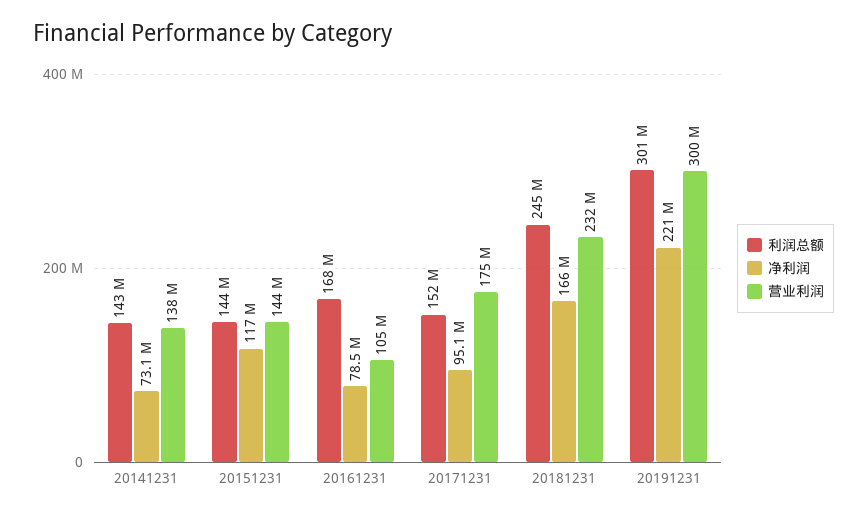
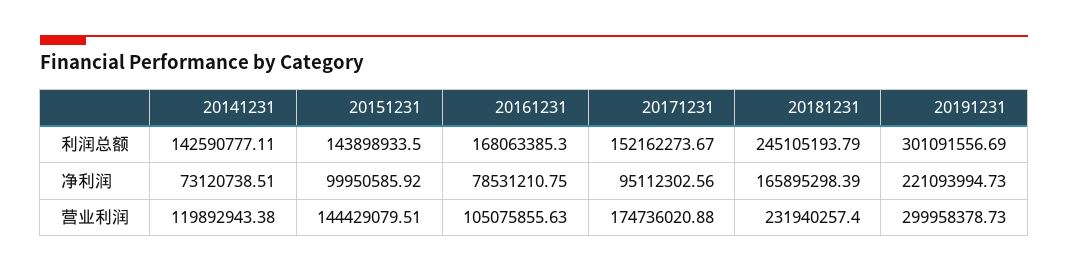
  {
    "利润总额": {
      "20141231": 142590777.11,
      "20151231": 143898933.5,
      "20161231": 168063385.3,
      "20171231": 152162273.67,
      "20181231": 245105193.79,
      "20191231": 301091556.69
    },
    "净利润": {
      "20141231": 73120738.51,
-     "20151231": 117000000,
+     "20151231": 99950585.92,
      "20161231": 78531210.75,
      "20171231": 95112302.56,
      "20181231": 165895298.39,
      "20191231": 221093994.73
    },
    "营业利润": {
-     "20141231": 138000000,
+     "20141231": 119892943.38,
      "20151231": 144429079.51,
      "20161231": 105075855.63,
      "20171231": 174736020.88,
      "20181231": 231940257.4,
      "20191231": 299958378.73
    }
  }

